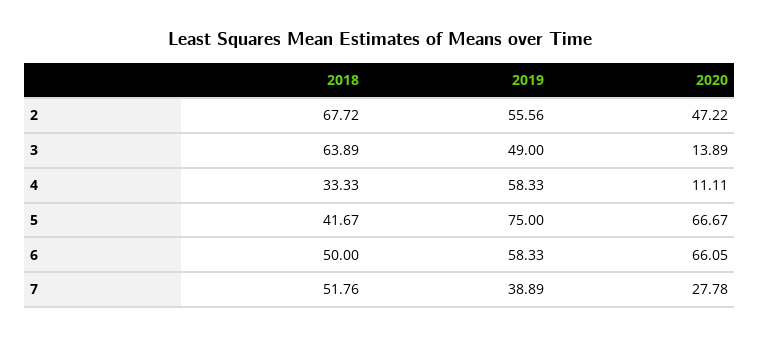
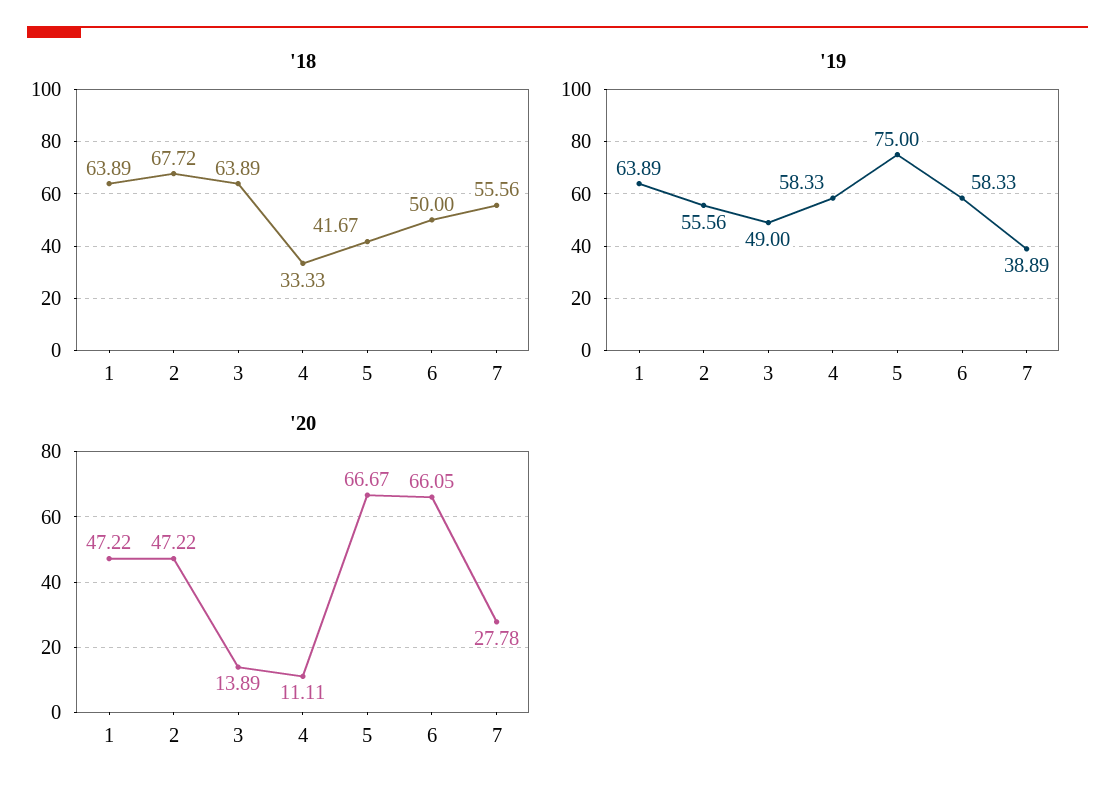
  {
    "2018": {
      "2": 67.72,
      "3": 63.89,
      "4": 33.33,
      "5": 41.67,
      "6": 50,
-     "7": 51.76
+     "7": 55.56,
+     "1": 63.89
    },
    "2019": {
      "2": 55.56,
      "3": 49,
      "4": 58.33,
      "5": 75,
      "6": 58.33,
-     "7": 38.89
+     "7": 38.89,
+     "1": 63.89
    },
    "2020": {
      "2": 47.22,
      "3": 13.89,
      "4": 11.11,
      "5": 66.67,
      "6": 66.05,
-     "7": 27.78
+     "7": 27.78,
+     "1": 47.22
    }
  }

